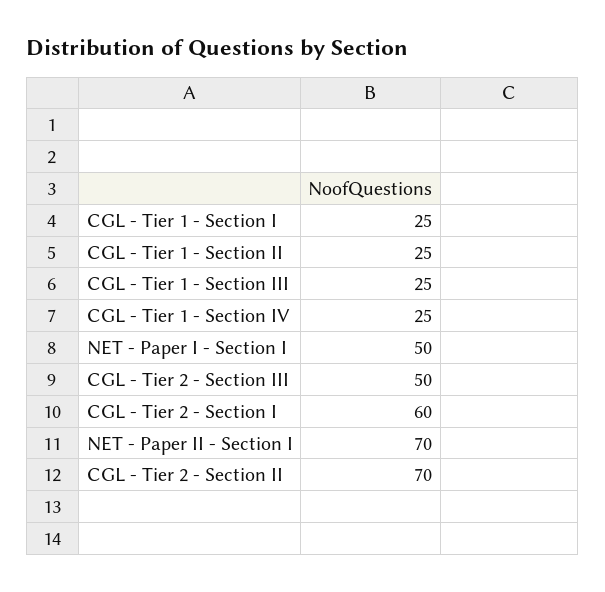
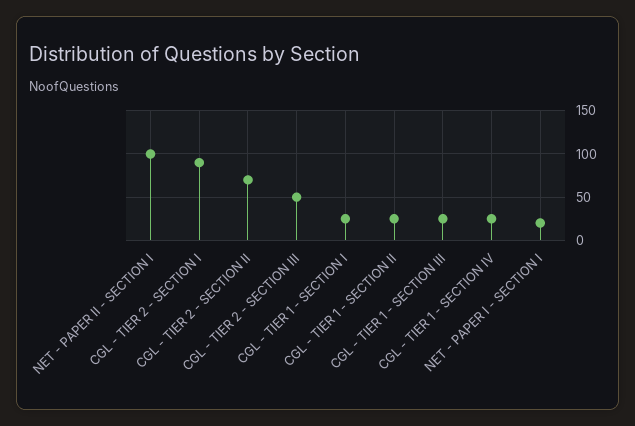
  {
    "CGL - Tier 1 - Section I": 25,
    "CGL - Tier 1 - Section II": 25,
    "CGL - Tier 1 - Section III": 25,
    "CGL - Tier 1 - Section IV": 25,
-   "NET - Paper I - Section I": 50,
+   "NET - Paper I - Section I": 20,
    "CGL - Tier 2 - Section III": 50,
-   "CGL - Tier 2 - Section I": 60,
+   "CGL - Tier 2 - Section I": 90,
-   "NET - Paper II - Section I": 70,
+   "NET - Paper II - Section I": 100,
    "CGL - Tier 2 - Section II": 70
  }

